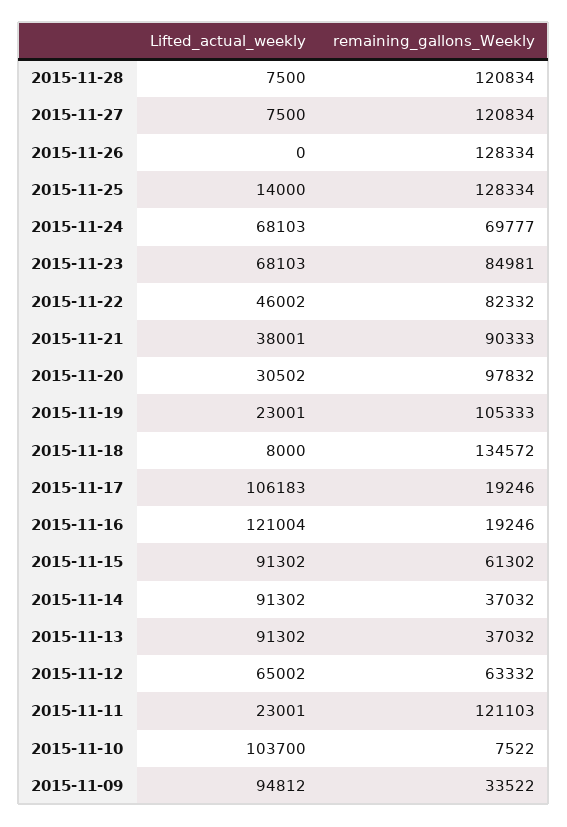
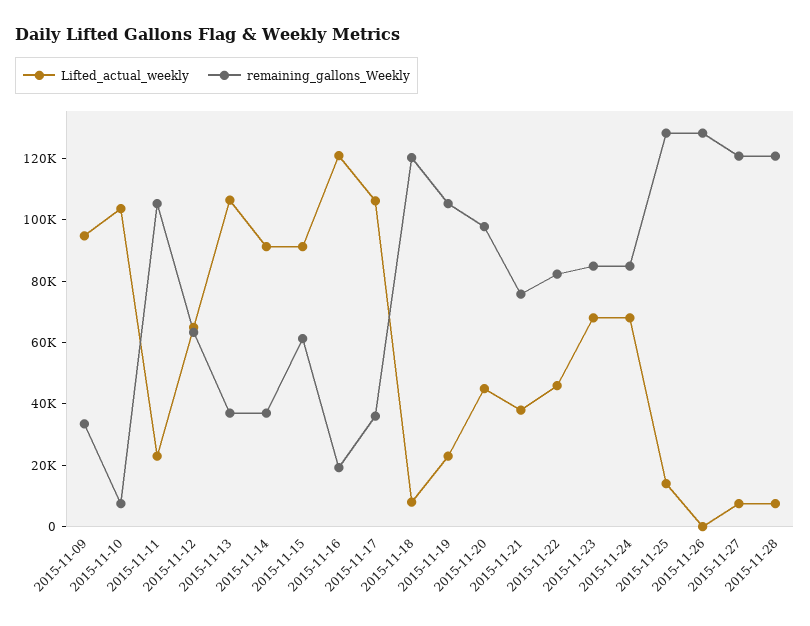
  {
    "Lifted_actual_weekly": {
      "2015-11-28": 7500,
      "2015-11-27": 7500,
      "2015-11-26": 0,
      "2015-11-25": 14000,
      "2015-11-24": 68103,
      "2015-11-23": 68103,
      "2015-11-22": 46002,
      "2015-11-21": 38001,
-     "2015-11-20": 30502,
+     "2015-11-20": 45000,
      "2015-11-19": 23001,
      "2015-11-18": 8000,
      "2015-11-17": 106183,
      "2015-11-16": 121004,
      "2015-11-15": 91302,
      "2015-11-14": 91302,
-     "2015-11-13": 91302,
+     "2015-11-13": 105000,
      "2015-11-12": 65002,
      "2015-11-11": 23001,
      "2015-11-10": 103700,
      "2015-11-09": 94812
    },
    "remaining_gallons_Weekly": {
      "2015-11-28": 120834,
      "2015-11-27": 120834,
      "2015-11-26": 128334,
      "2015-11-25": 128334,
-     "2015-11-24": 69777,
+     "2015-11-24": 85000,
      "2015-11-23": 84981,
      "2015-11-22": 82332,
-     "2015-11-21": 90333,
+     "2015-11-21": 75000,
      "2015-11-20": 97832,
      "2015-11-19": 105333,
-     "2015-11-18": 134572,
+     "2015-11-18": 120000,
-     "2015-11-17": 19246,
+     "2015-11-17": 35000,
      "2015-11-16": 19246,
      "2015-11-15": 61302,
      "2015-11-14": 37032,
      "2015-11-13": 37032,
      "2015-11-12": 63332,
-     "2015-11-11": 121103,
+     "2015-11-11": 105000,
      "2015-11-10": 7522,
      "2015-11-09": 33522
    }
  }

